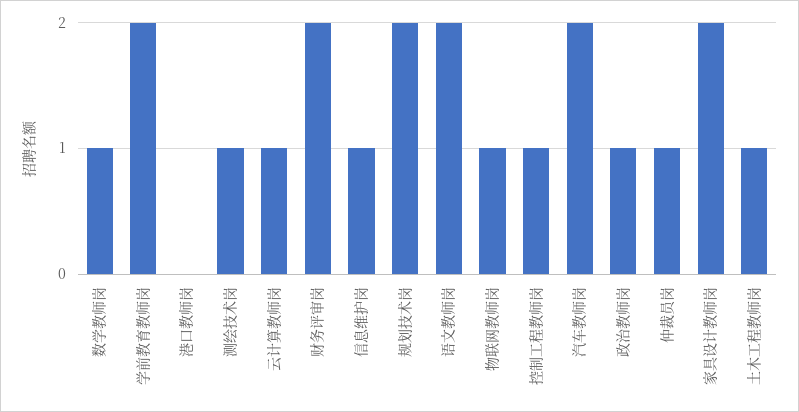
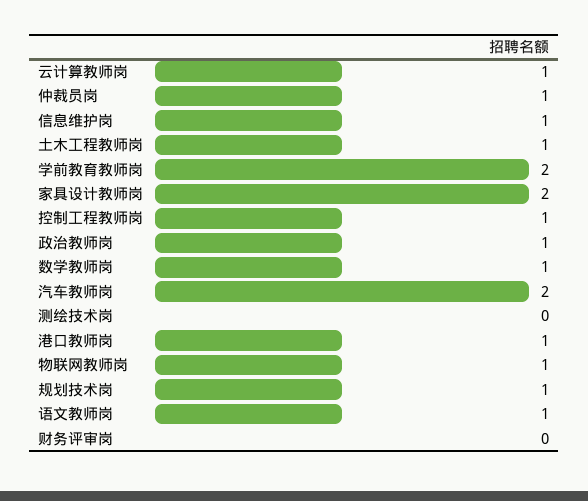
  {
    "数学教师岗": 1,
    "学前教育教师岗": 2,
-   "港口教师岗": 0,
+   "港口教师岗": 1,
-   "测绘技术岗": 1,
+   "测绘技术岗": 0,
    "云计算教师岗": 1,
-   "财务评审岗": 2,
+   "财务评审岗": 0,
    "信息维护岗": 1,
-   "规划技术岗": 2,
+   "规划技术岗": 1,
-   "语文教师岗": 2,
+   "语文教师岗": 1,
    "物联网教师岗": 1,
    "控制工程教师岗": 1,
    "汽车教师岗": 2,
    "政治教师岗": 1,
    "仲裁员岗": 1,
    "家具设计教师岗": 2,
    "土木工程教师岗": 1
  }

